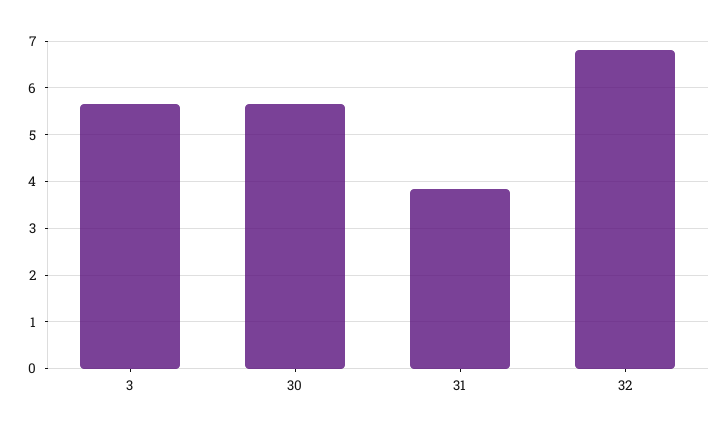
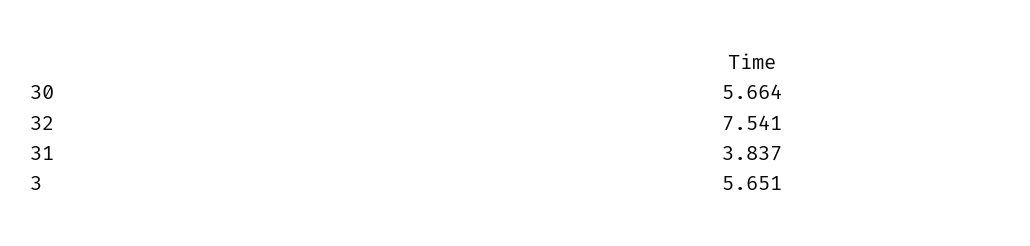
  {
    "3": 5.651,
    "30": 5.664,
    "31": 3.837,
-   "32": 6.8
+   "32": 7.541
  }

